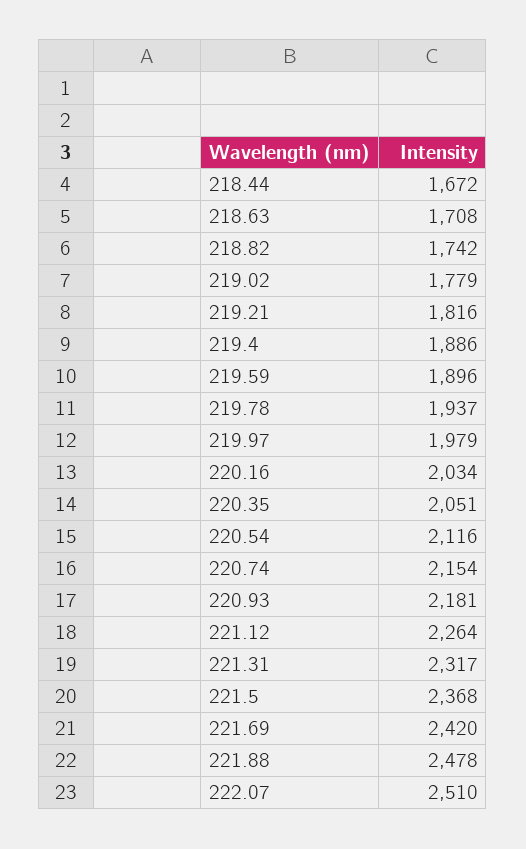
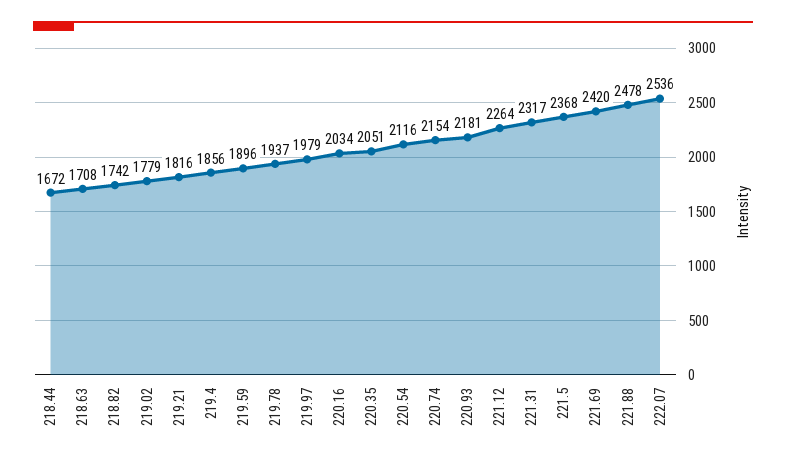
  {
    "218.44": 1672,
    "218.63": 1708,
    "218.82": 1742,
    "219.02": 1779,
    "219.21": 1816,
-   "219.4": 1886,
+   "219.4": 1856,
    "219.59": 1896,
    "219.78": 1937,
    "219.97": 1979,
    "220.16": 2034,
    "220.35": 2051,
    "220.54": 2116,
    "220.74": 2154,
    "220.93": 2181,
    "221.12": 2264,
    "221.31": 2317,
    "221.5": 2368,
    "221.69": 2420,
    "221.88": 2478,
-   "222.07": 2510
+   "222.07": 2536
  }

